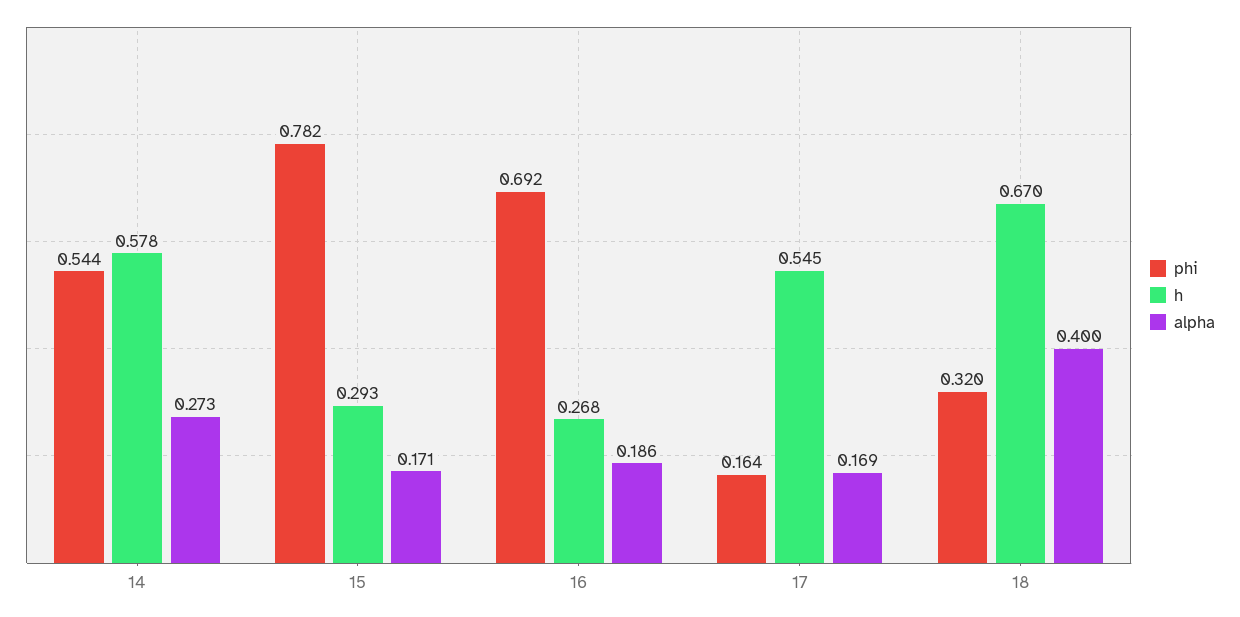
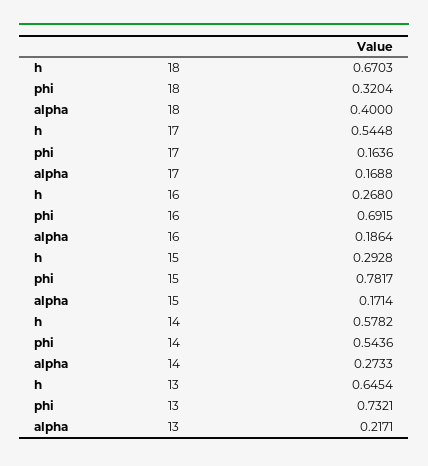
  {
    "phi": {
      "14": 0.5436,
      "15": 0.7817,
      "16": 0.6915,
      "17": 0.1636,
-     "18": 0.3204
+     "18": 0.3204,
+     "13": 0.7321
    },
    "h": {
      "14": 0.5782,
      "15": 0.2928,
      "16": 0.268,
      "17": 0.5448,
-     "18": 0.6703
+     "18": 0.6703,
+     "13": 0.6454
    },
    "alpha": {
      "14": 0.2733,
      "15": 0.1714,
      "16": 0.1864,
      "17": 0.1688,
-     "18": 0.4
+     "18": 0.4,
+     "13": 0.2171
    }
  }

